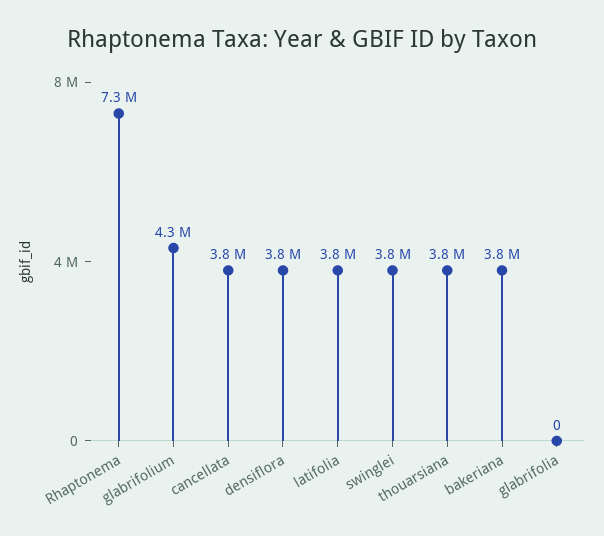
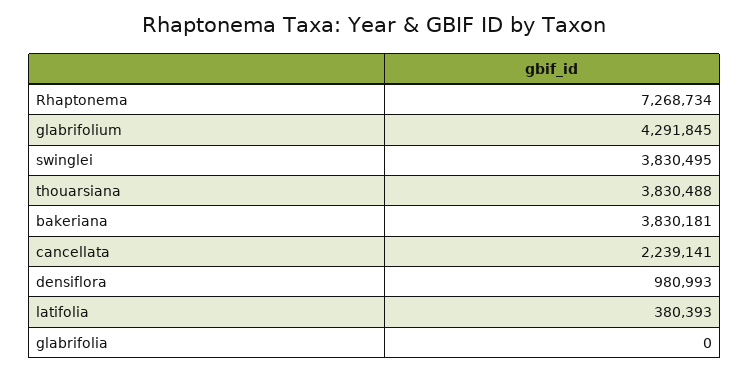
  {
    "Rhaptonema": 7268734,
    "glabrifolium": 4291845,
-   "cancellata": 3800000,
+   "cancellata": 2239141,
-   "densiflora": 3800000,
+   "densiflora": 980993,
-   "latifolia": 3800000,
+   "latifolia": 380393,
    "swinglei": 3830495,
    "thouarsiana": 3830488,
    "bakeriana": 3830181,
    "glabrifolia": 0
  }

